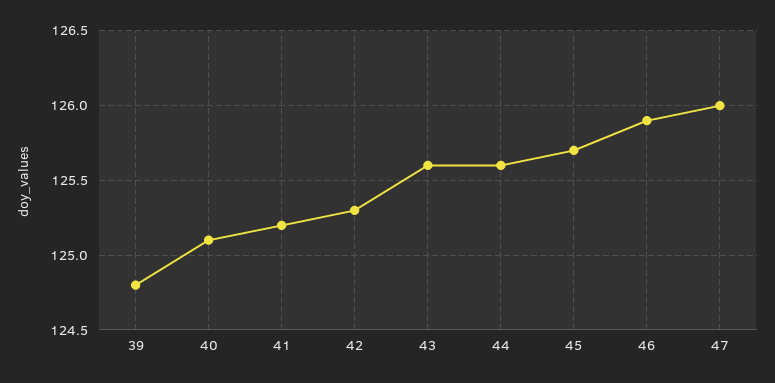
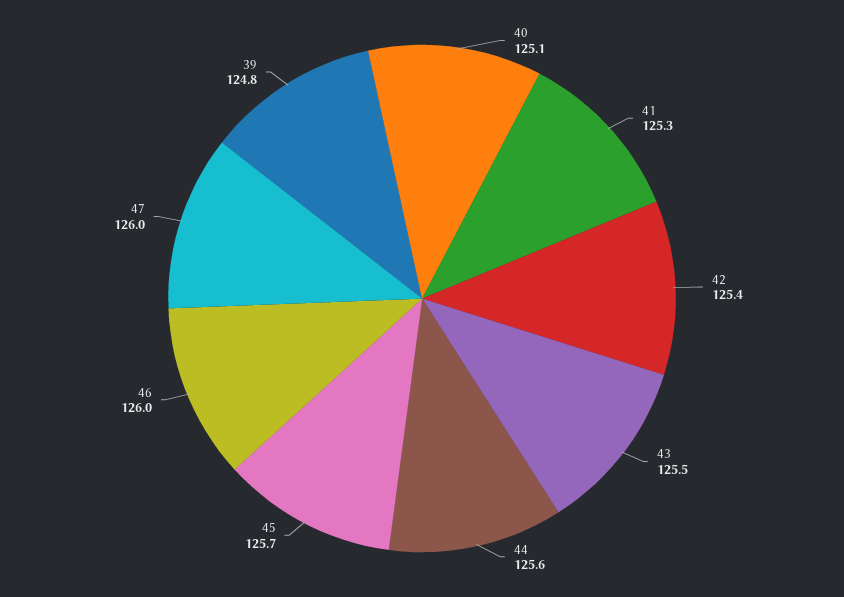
  {
    "39": 124.8,
    "40": 125.1,
-   "41": 125.2,
+   "41": 125.3,
-   "42": 125.3,
+   "42": 125.4,
-   "43": 125.6,
+   "43": 125.5,
    "44": 125.6,
    "45": 125.7,
-   "46": 125.9,
+   "46": 126,
    "47": 126
  }

